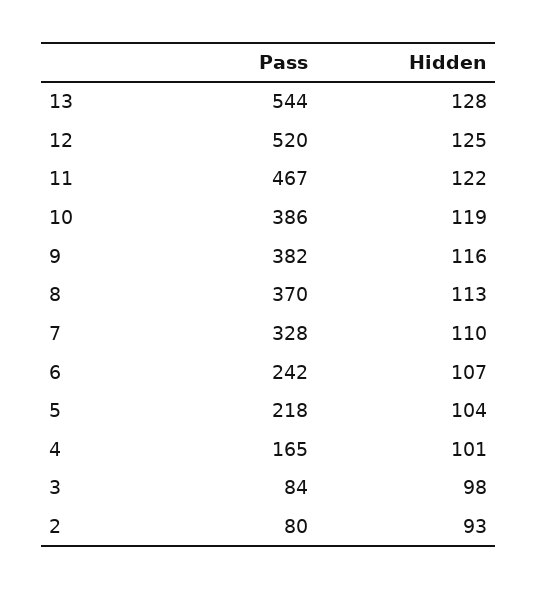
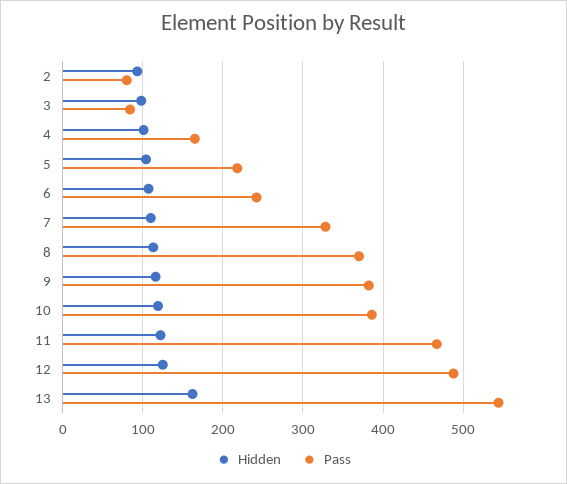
  {
    "Pass": {
      "13": 544,
-     "12": 520,
+     "12": 490,
      "11": 467,
      "10": 386,
      "9": 382,
      "8": 370,
      "7": 328,
      "6": 242,
      "5": 218,
      "4": 165,
      "3": 84,
      "2": 80
    },
    "Hidden": {
-     "13": 128,
+     "13": 160,
      "12": 125,
      "11": 122,
      "10": 119,
      "9": 116,
      "8": 113,
      "7": 110,
      "6": 107,
      "5": 104,
      "4": 101,
      "3": 98,
      "2": 93
    }
  }

